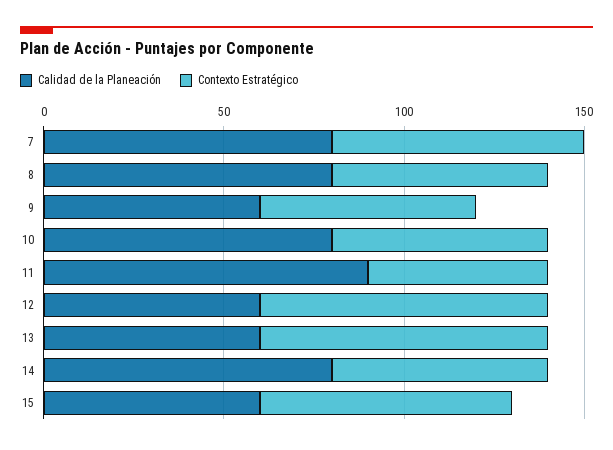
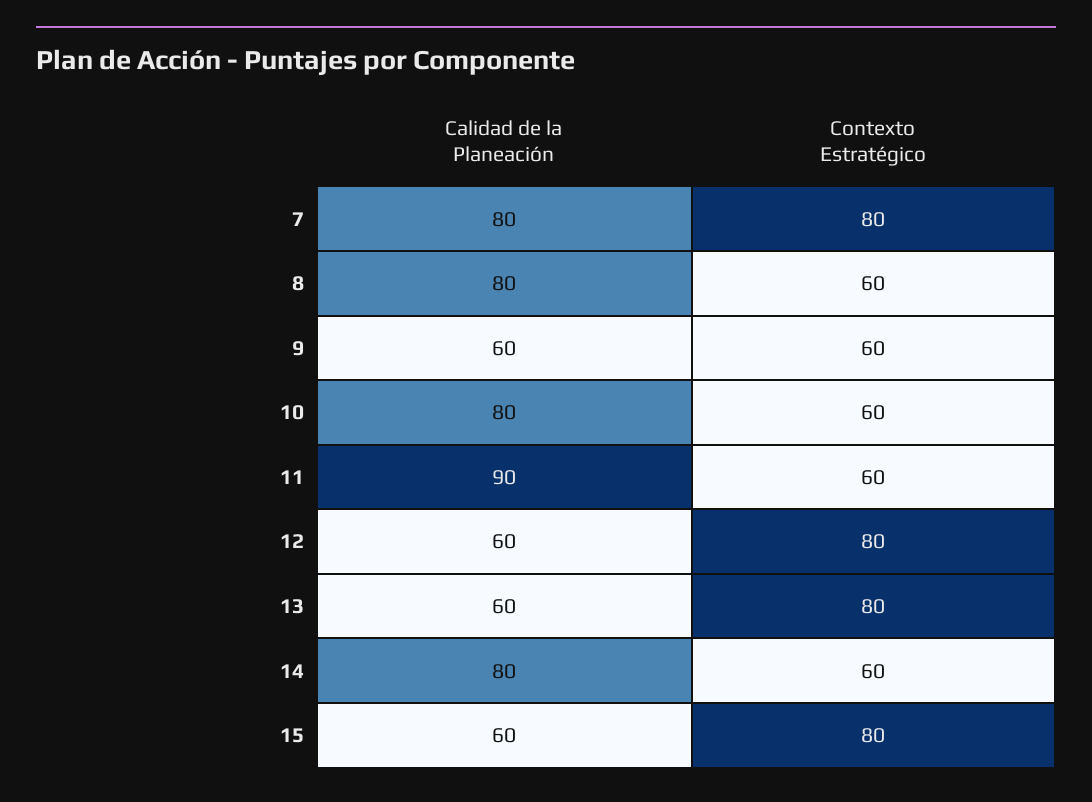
  {
    "Calidad de la Planeación": {
      "7": 80,
      "8": 80,
      "9": 60,
      "10": 80,
      "11": 90,
      "12": 60,
      "13": 60,
      "14": 80,
      "15": 60
    },
    "Contexto Estratégico": {
-     "7": 70,
+     "7": 80,
      "8": 60,
      "9": 60,
      "10": 60,
-     "11": 50,
+     "11": 60,
      "12": 80,
      "13": 80,
      "14": 60,
-     "15": 70
+     "15": 80
    }
  }

